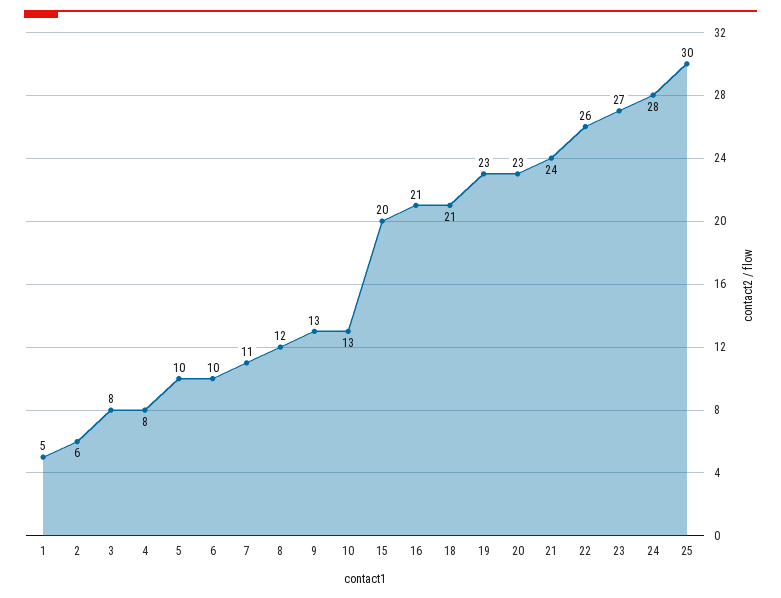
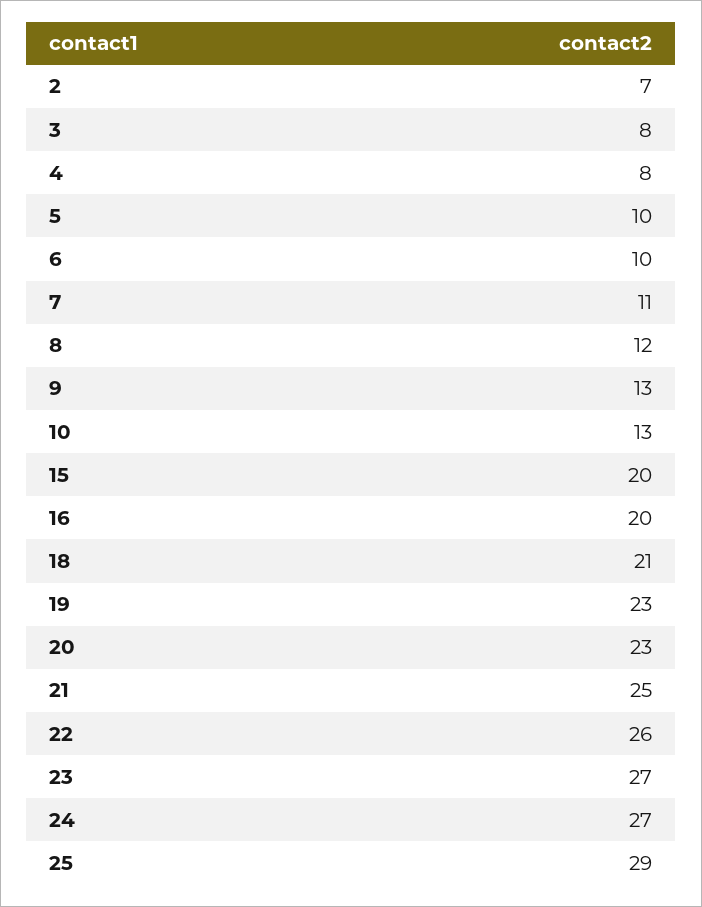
  {
-   "1": 5,
-   "2": 6,
+   "2": 7,
    "3": 8,
    "4": 8,
    "5": 10,
    "6": 10,
    "7": 11,
    "8": 12,
    "9": 13,
    "10": 13,
    "15": 20,
-   "16": 21,
+   "16": 20,
    "18": 21,
    "19": 23,
    "20": 23,
-   "21": 24,
+   "21": 25,
    "22": 26,
    "23": 27,
-   "24": 28,
+   "24": 27,
-   "25": 30
+   "25": 29
  }

